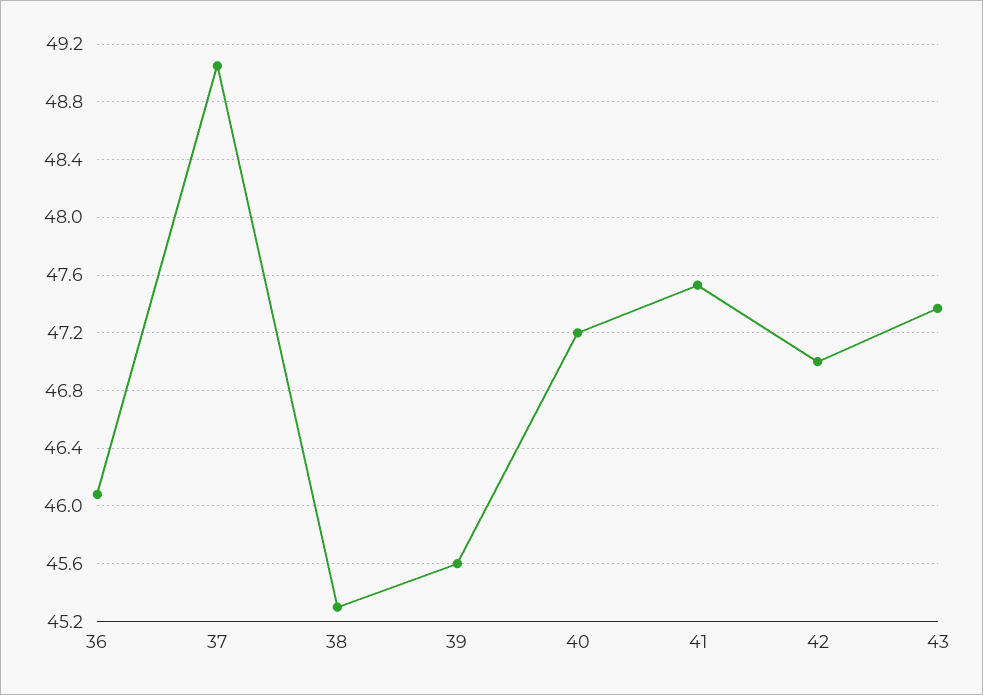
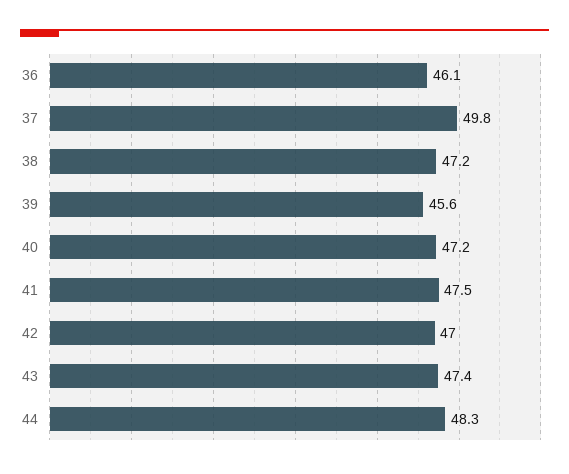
  {
    "36": 46.1,
-   "37": 49.05,
+   "37": 49.8,
-   "38": 45.3,
+   "38": 47.2,
    "39": 45.6,
    "40": 47.2,
    "41": 47.5,
    "42": 47,
-   "43": 47.4
+   "43": 47.4,
+   "44": 48.3
  }

